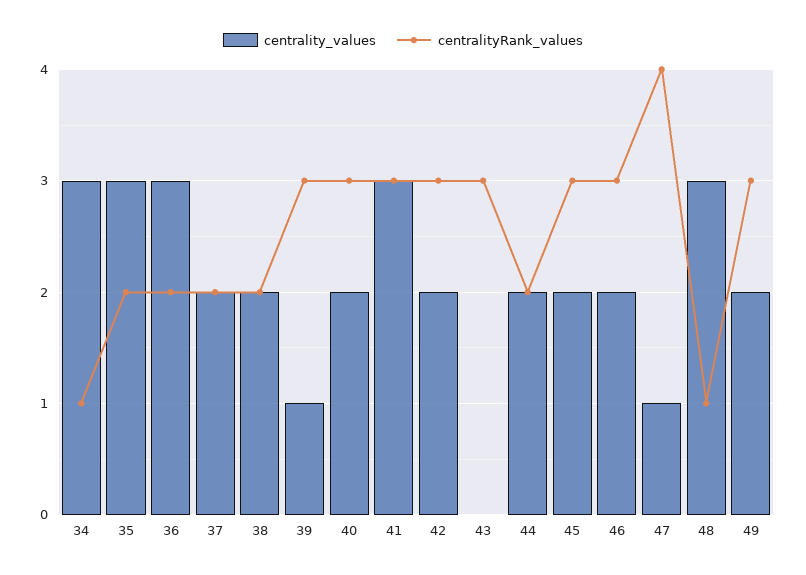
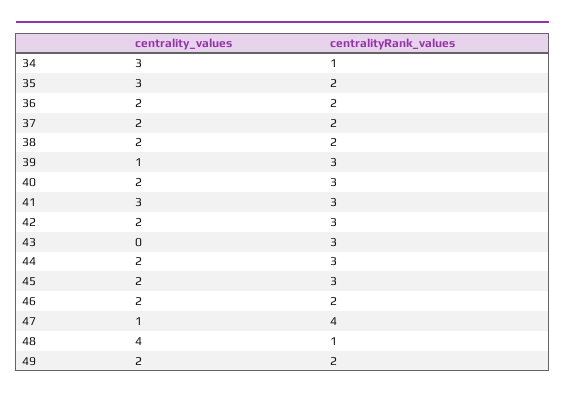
  {
    "centrality_values": {
      "34": 3,
      "35": 3,
-     "36": 3,
+     "36": 2,
      "37": 2,
      "38": 2,
      "39": 1,
      "40": 2,
      "41": 3,
      "42": 2,
      "43": 0,
      "44": 2,
      "45": 2,
      "46": 2,
      "47": 1,
-     "48": 3,
+     "48": 4,
      "49": 2
    },
    "centralityRank_values": {
      "34": 1,
      "35": 2,
      "36": 2,
      "37": 2,
      "38": 2,
      "39": 3,
      "40": 3,
      "41": 3,
      "42": 3,
      "43": 3,
-     "44": 2,
+     "44": 3,
      "45": 3,
-     "46": 3,
+     "46": 2,
      "47": 4,
      "48": 1,
-     "49": 3
+     "49": 2
    }
  }

